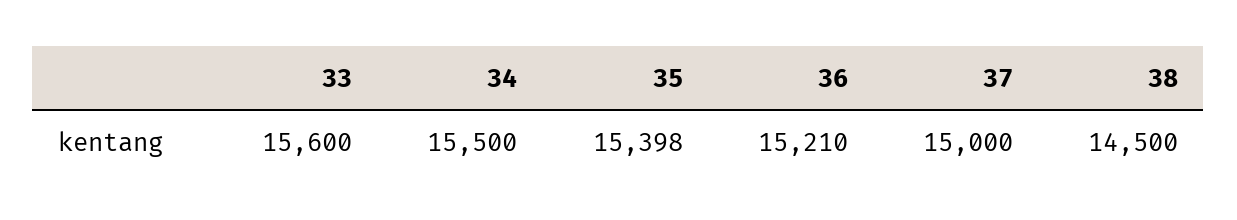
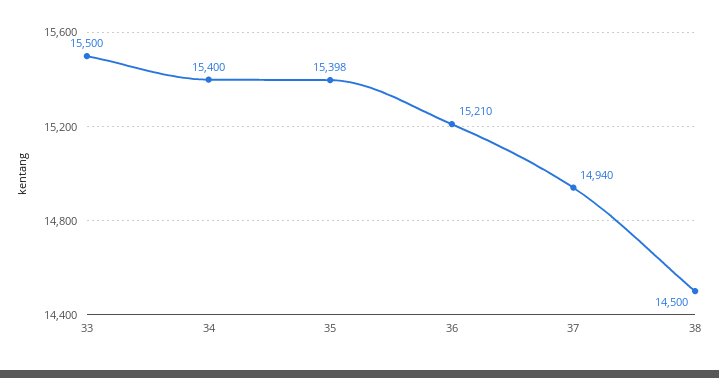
  {
-   "33": 15600,
+   "33": 15500,
-   "34": 15500,
+   "34": 15400,
    "35": 15398,
    "36": 15210,
-   "37": 15000,
+   "37": 14940,
    "38": 14500
  }

